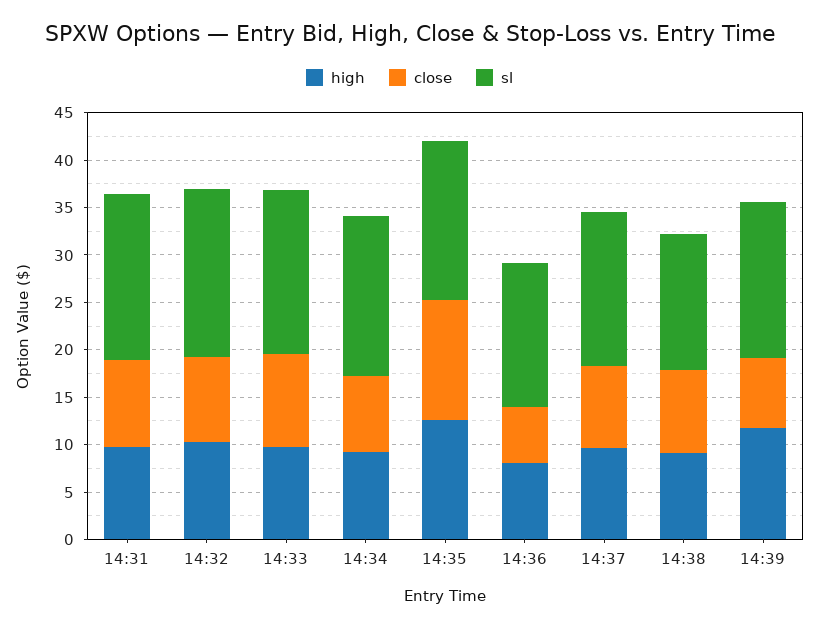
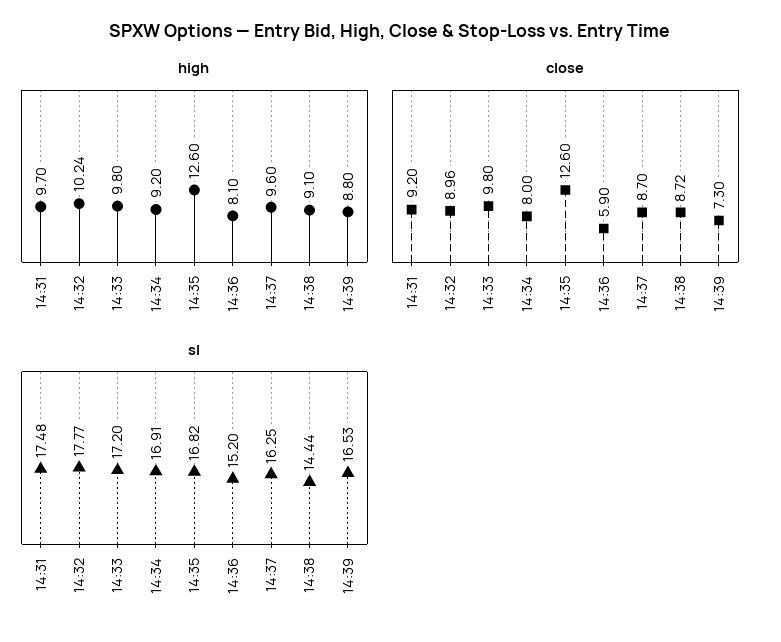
  {
    "high": {
      "14:31": 9.7,
      "14:32": 10.24,
      "14:33": 9.8,
      "14:34": 9.2,
      "14:35": 12.6,
      "14:36": 8.1,
      "14:37": 9.6,
      "14:38": 9.1,
-     "14:39": 12
+     "14:39": 8.8
    },
    "close": {
      "14:31": 9.2,
      "14:32": 8.96,
      "14:33": 9.8,
      "14:34": 8,
      "14:35": 12.6,
      "14:36": 5.9,
      "14:37": 8.7,
      "14:38": 8.72,
      "14:39": 7.3
    },
    "sl": {
      "14:31": 17.48,
      "14:32": 17.77,
      "14:33": 17.2,
      "14:34": 16.91,
      "14:35": 16.82,
      "14:36": 15.2,
      "14:37": 16.25,
      "14:38": 14.44,
      "14:39": 16.53
    }
  }

